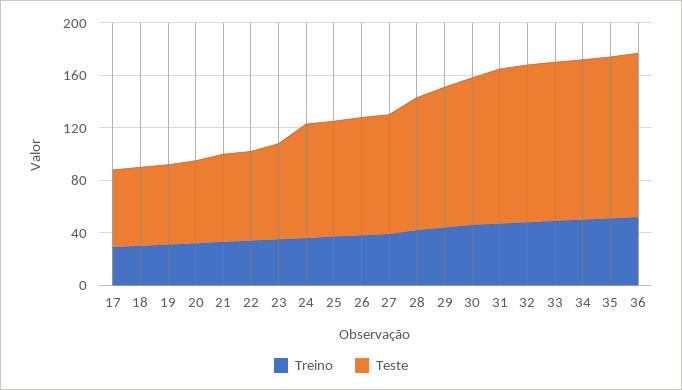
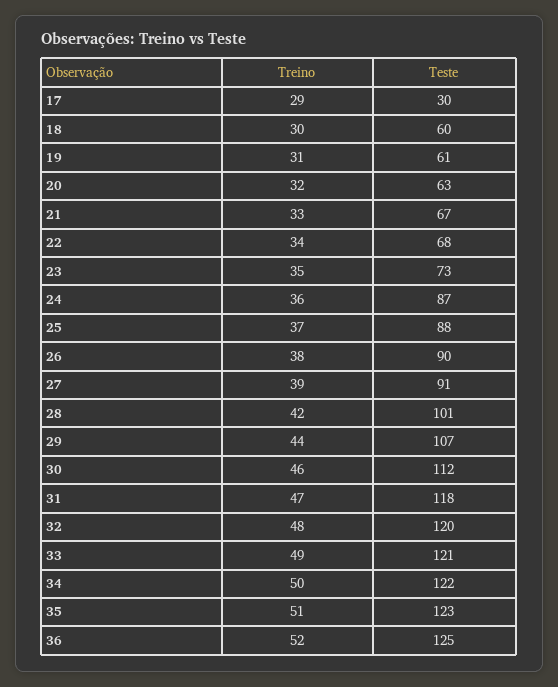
  {
    "Treino": {
      "17": 29,
      "18": 30,
      "19": 31,
      "20": 32,
      "21": 33,
      "22": 34,
      "23": 35,
      "24": 36,
      "25": 37,
      "26": 38,
      "27": 39,
      "28": 42,
      "29": 44,
      "30": 46,
      "31": 47,
      "32": 48,
      "33": 49,
      "34": 50,
      "35": 51,
      "36": 52
    },
    "Teste": {
-     "17": 60,
+     "17": 30,
      "18": 60,
      "19": 61,
      "20": 63,
      "21": 67,
      "22": 68,
      "23": 73,
      "24": 87,
      "25": 88,
      "26": 90,
      "27": 91,
      "28": 101,
      "29": 107,
      "30": 112,
      "31": 118,
      "32": 120,
      "33": 121,
      "34": 122,
      "35": 123,
      "36": 125
    }
  }

